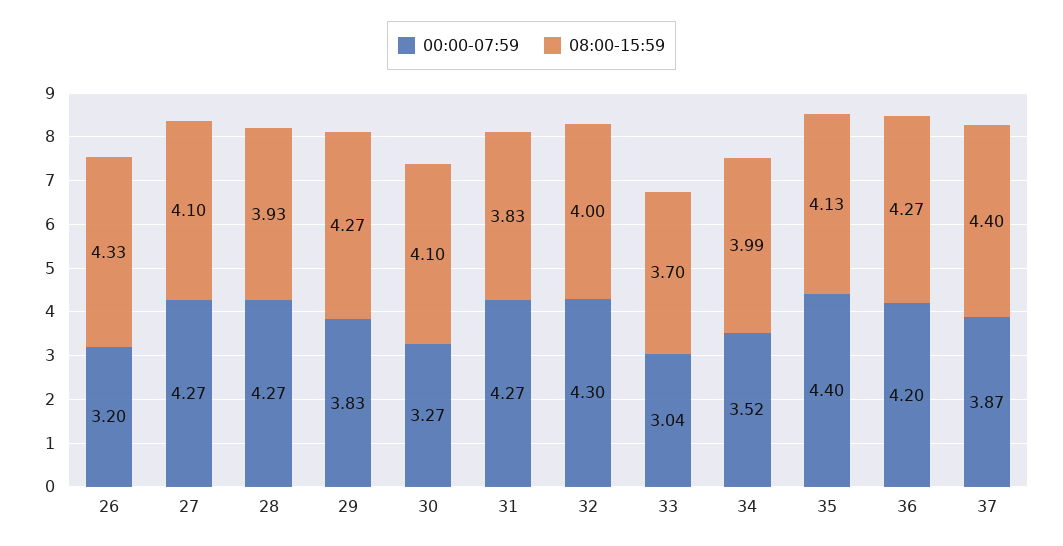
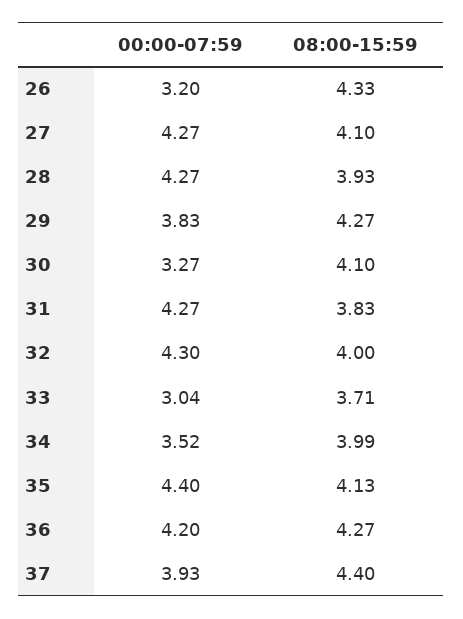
  {
    "00:00-07:59": {
      "26": 3.2,
      "27": 4.27,
      "28": 4.27,
      "29": 3.83,
      "30": 3.27,
      "31": 4.27,
      "32": 4.3,
      "33": 3.04,
      "34": 3.52,
      "35": 4.4,
      "36": 4.2,
-     "37": 3.87
+     "37": 3.93
    },
    "08:00-15:59": {
      "26": 4.33,
      "27": 4.1,
      "28": 3.93,
      "29": 4.27,
      "30": 4.1,
      "31": 3.83,
      "32": 4,
-     "33": 3.7,
+     "33": 3.71,
      "34": 3.99,
      "35": 4.13,
      "36": 4.27,
      "37": 4.4
    }
  }

